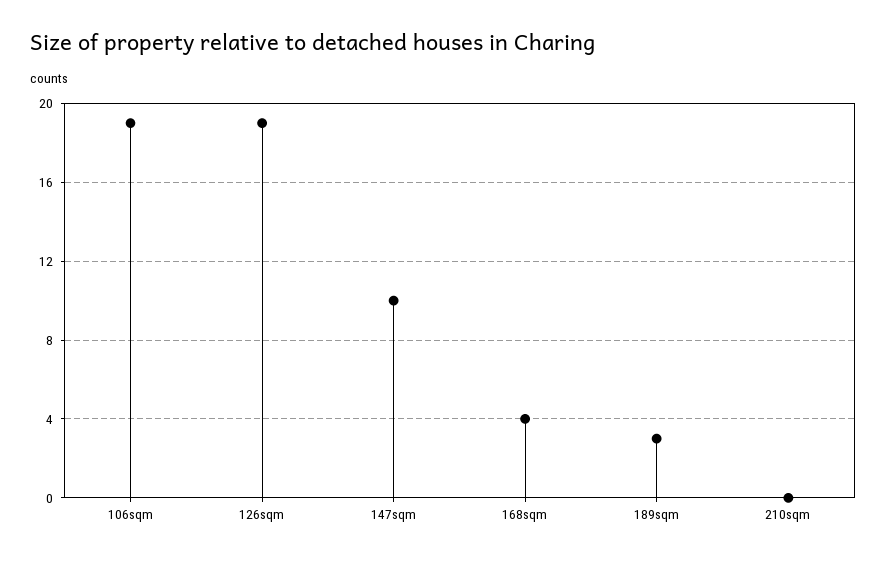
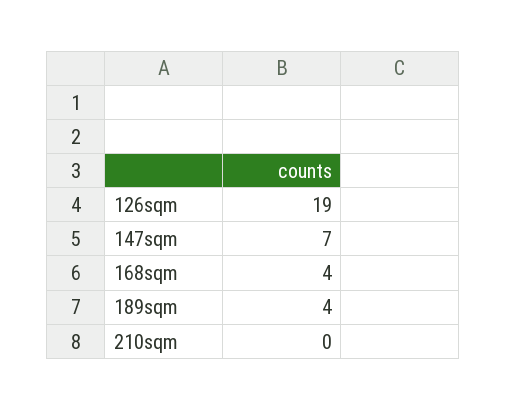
  {
-   "106sqm": 19,
    "126sqm": 19,
-   "147sqm": 10,
+   "147sqm": 7,
    "168sqm": 4,
-   "189sqm": 3,
+   "189sqm": 4,
    "210sqm": 0
  }

